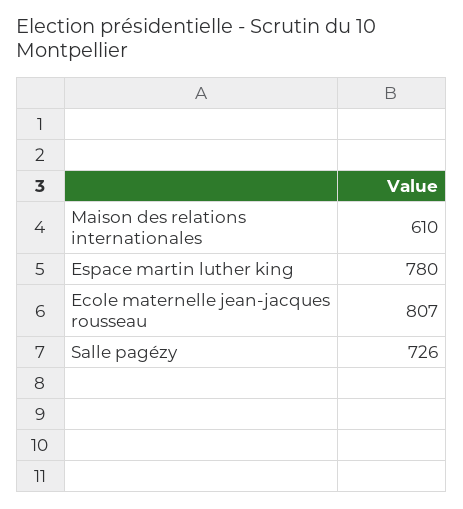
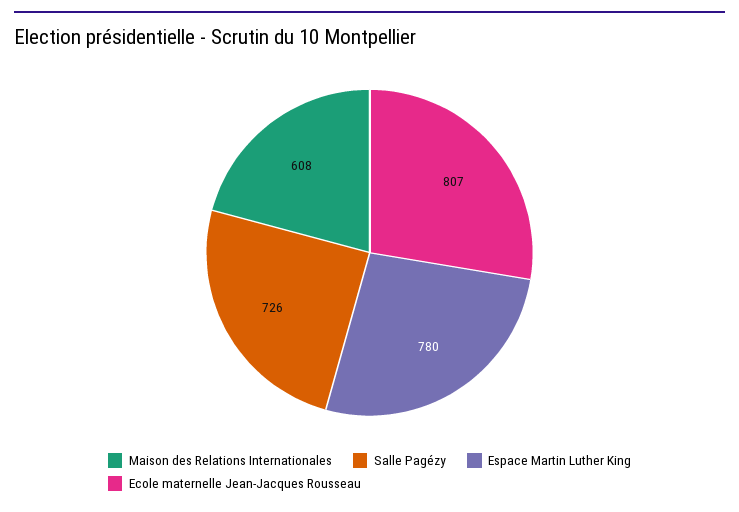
  {
-   "Maison des relations internationales": 610,
+   "Maison des relations internationales": 608,
    "Espace martin luther king": 780,
    "Ecole maternelle jean-jacques rousseau": 807,
    "Salle pagézy": 726
  }

